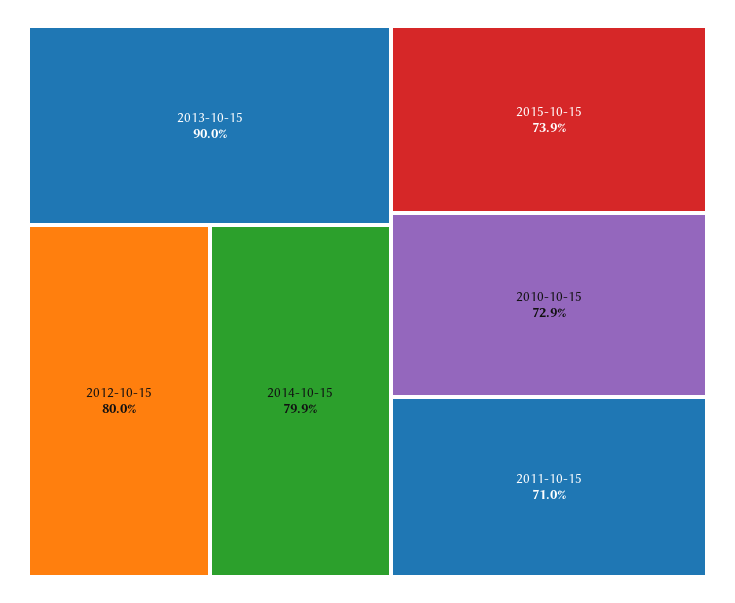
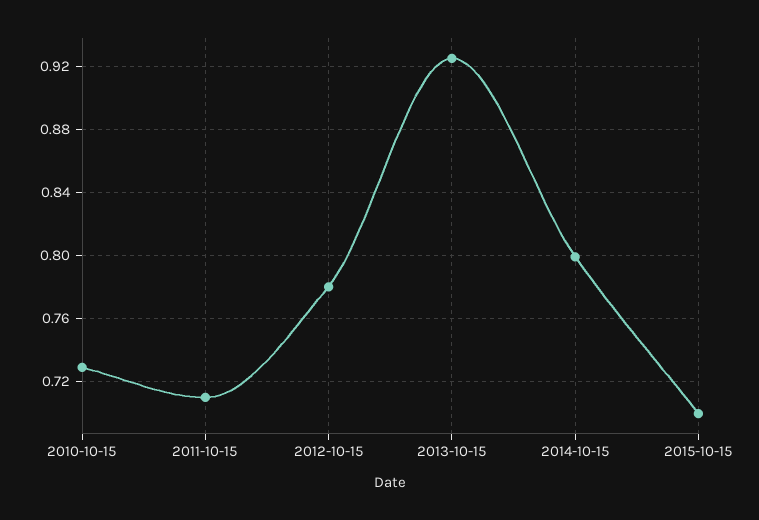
  {
-   "2013-10-15": 0.9,
+   "2013-10-15": 0.925,
-   "2012-10-15": 0.8,
+   "2012-10-15": 0.78,
    "2014-10-15": 0.799,
-   "2015-10-15": 0.739,
+   "2015-10-15": 0.7,
    "2010-10-15": 0.729,
    "2011-10-15": 0.71
  }

